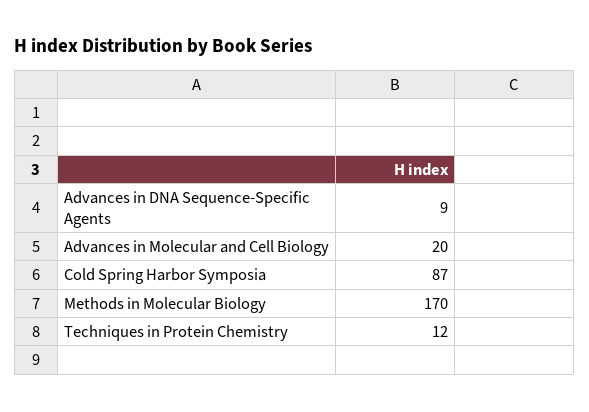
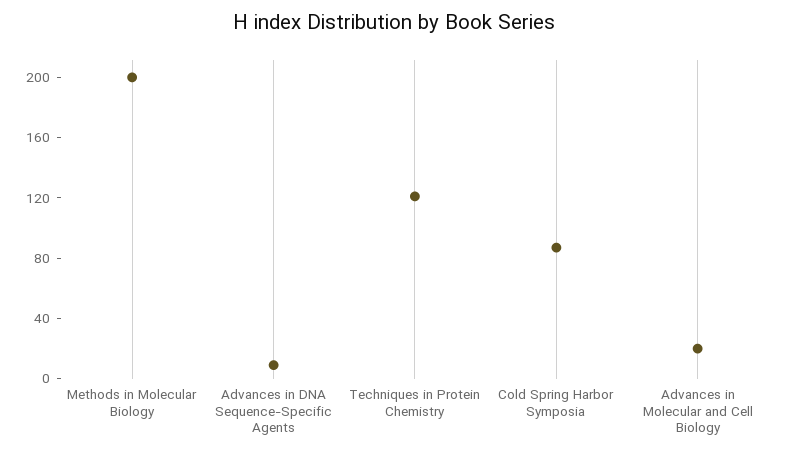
  {
    "Advances in DNA Sequence-Specific Agents": 9,
    "Advances in Molecular and Cell Biology": 20,
    "Cold Spring Harbor Symposia": 87,
-   "Methods in Molecular Biology": 170,
+   "Methods in Molecular Biology": 200,
-   "Techniques in Protein Chemistry": 12
+   "Techniques in Protein Chemistry": 120
  }

